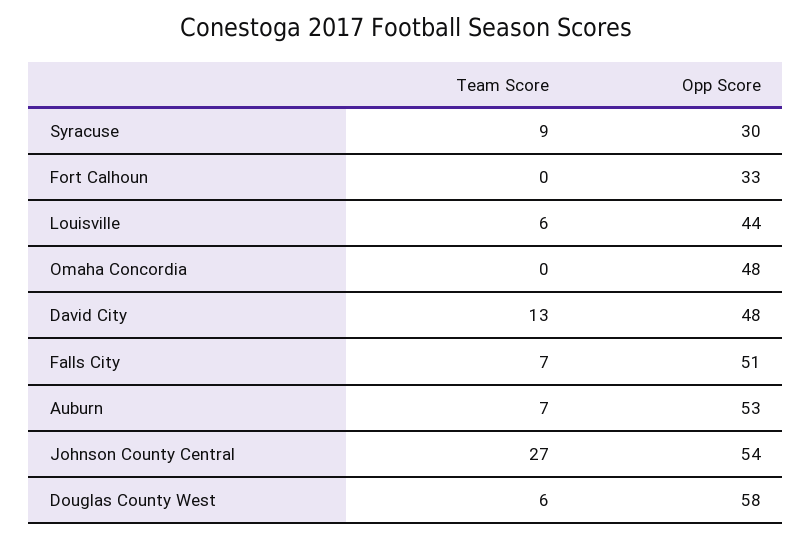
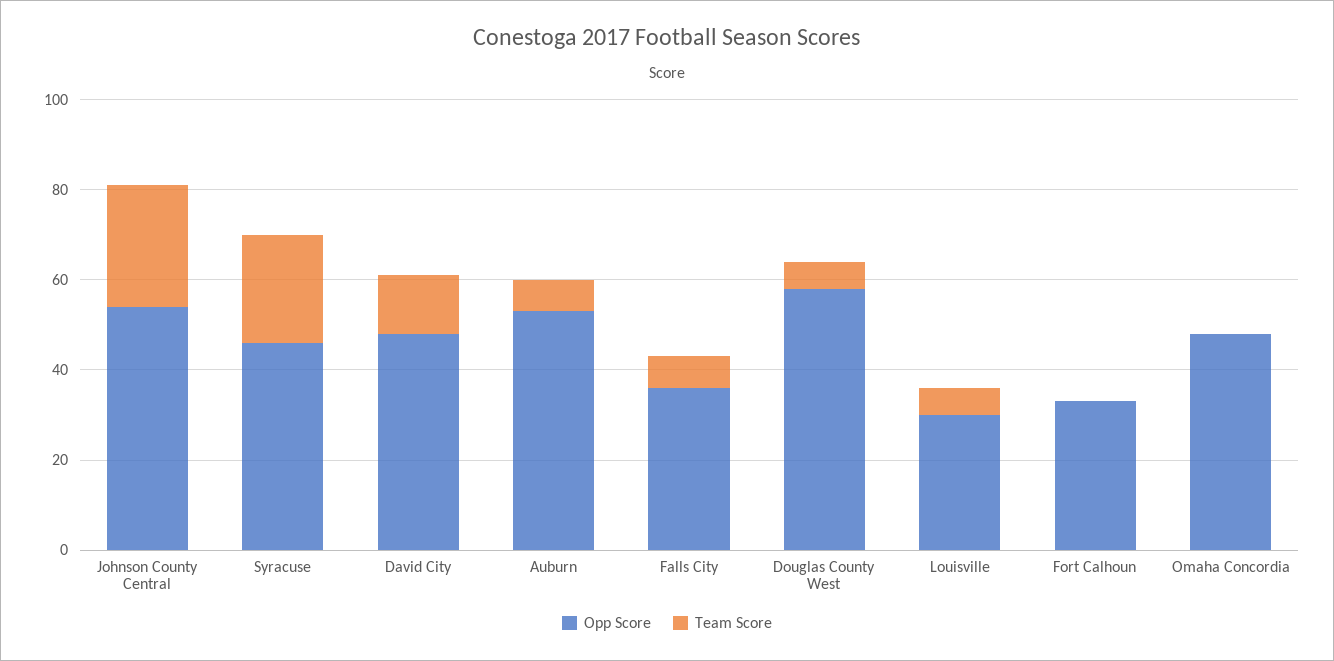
  {
    "Team Score": {
-     "Syracuse": 9,
+     "Syracuse": 25,
      "Fort Calhoun": 0,
      "Louisville": 6,
      "Omaha Concordia": 0,
      "David City": 13,
      "Falls City": 7,
      "Auburn": 7,
      "Johnson County Central": 27,
      "Douglas County West": 6
    },
    "Opp Score": {
-     "Syracuse": 30,
+     "Syracuse": 45,
      "Fort Calhoun": 33,
-     "Louisville": 44,
+     "Louisville": 30,
      "Omaha Concordia": 48,
      "David City": 48,
-     "Falls City": 51,
+     "Falls City": 35,
      "Auburn": 53,
      "Johnson County Central": 54,
      "Douglas County West": 58
    }
  }

